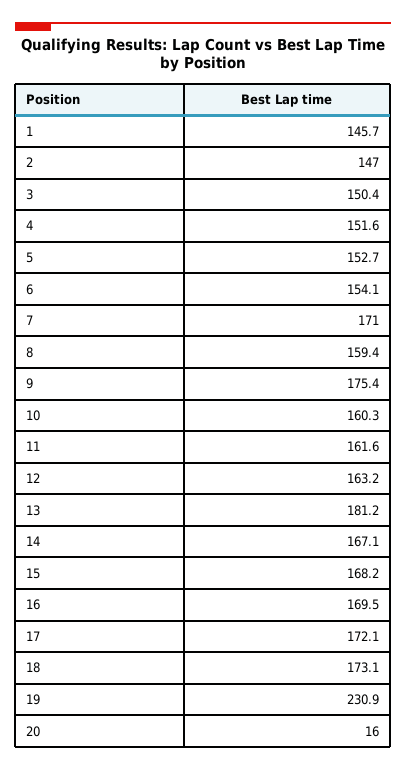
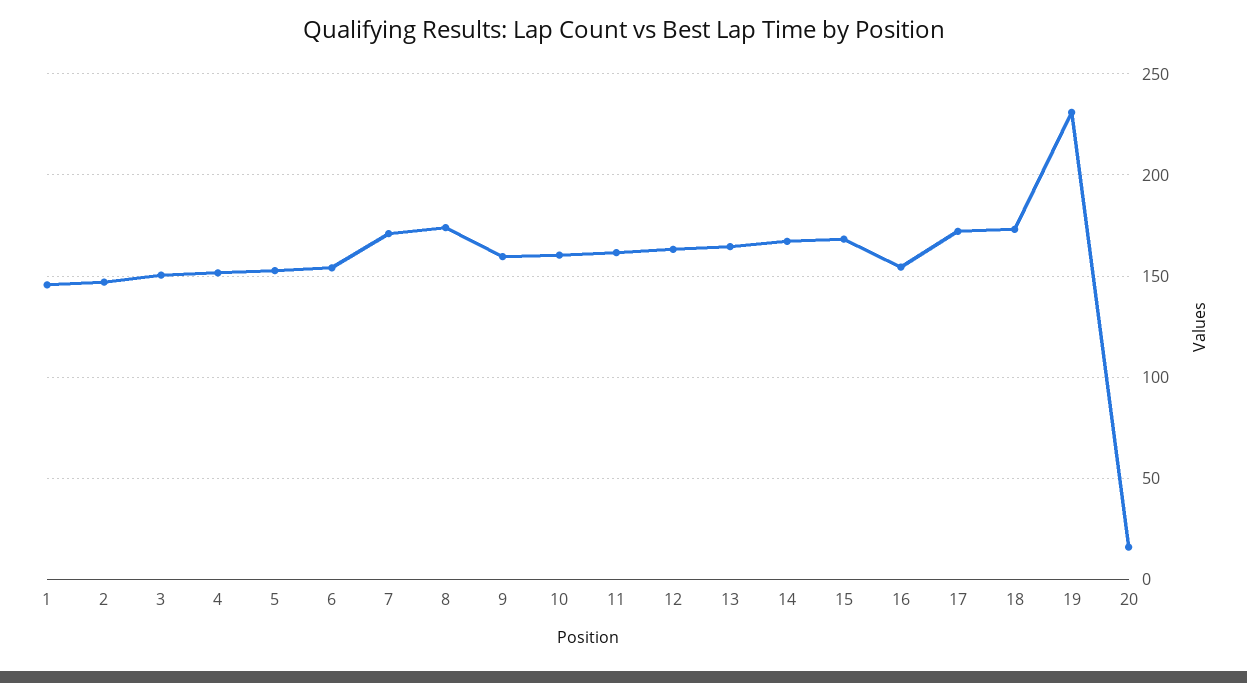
  {
    "1": 145.7,
    "2": 147,
    "3": 150.4,
    "4": 151.6,
    "5": 152.7,
    "6": 154.1,
    "7": 171,
-   "8": 159.4,
+   "8": 175,
-   "9": 175.4,
+   "9": 160,
    "10": 160.3,
    "11": 161.6,
    "12": 163.2,
-   "13": 181.2,
+   "13": 165,
    "14": 167.1,
    "15": 168.2,
-   "16": 169.5,
+   "16": 155,
    "17": 172.1,
    "18": 173.1,
    "19": 230.9,
    "20": 16
  }

